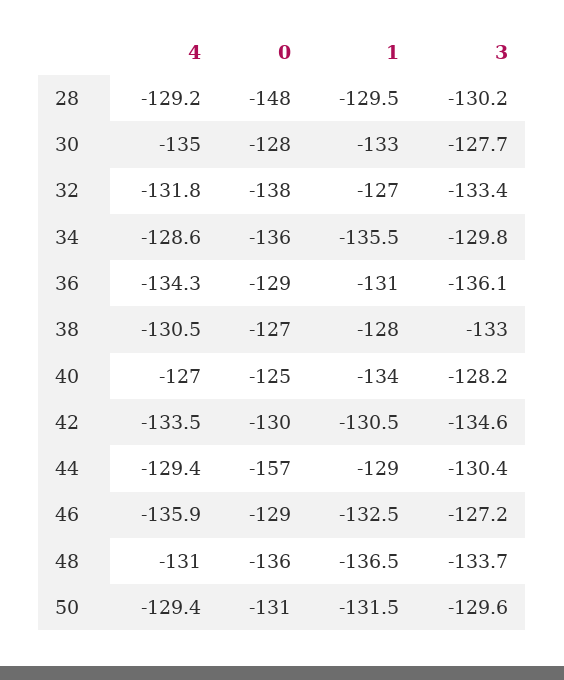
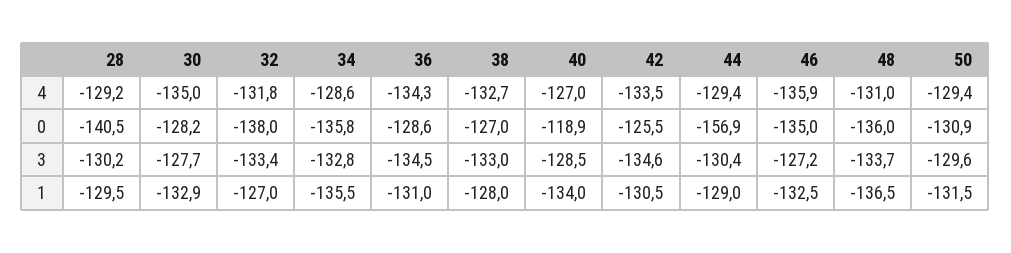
  {
    "4": {
      "28": -129.2,
      "30": -135,
      "32": -131.8,
      "34": -128.6,
      "36": -134.3,
-     "38": -130.5,
+     "38": -132.7,
      "40": -127,
      "42": -133.5,
      "44": -129.4,
      "46": -135.9,
      "48": -131,
      "50": -129.4
    },
    "0": {
-     "28": -148,
+     "28": -140.5,
      "30": -128.2,
      "32": -138,
      "34": -135.8,
      "36": -128.6,
      "38": -127,
-     "40": -125,
+     "40": -118.9,
-     "42": -130,
+     "42": -125.5,
      "44": -156.9,
-     "46": -129,
+     "46": -135,
      "48": -136,
      "50": -130.9
    },
    "1": {
      "28": -129.5,
-     "30": -133,
+     "30": -132.9,
      "32": -127,
      "34": -135.5,
      "36": -131,
      "38": -128,
      "40": -134,
      "42": -130.5,
      "44": -129,
      "46": -132.5,
      "48": -136.5,
      "50": -131.5
    },
    "3": {
      "28": -130.2,
      "30": -127.7,
      "32": -133.4,
-     "34": -129.8,
+     "34": -132.8,
-     "36": -136.1,
+     "36": -134.5,
      "38": -133,
-     "40": -128.2,
+     "40": -128.5,
      "42": -134.6,
      "44": -130.4,
      "46": -127.2,
      "48": -133.7,
      "50": -129.6
    }
  }

